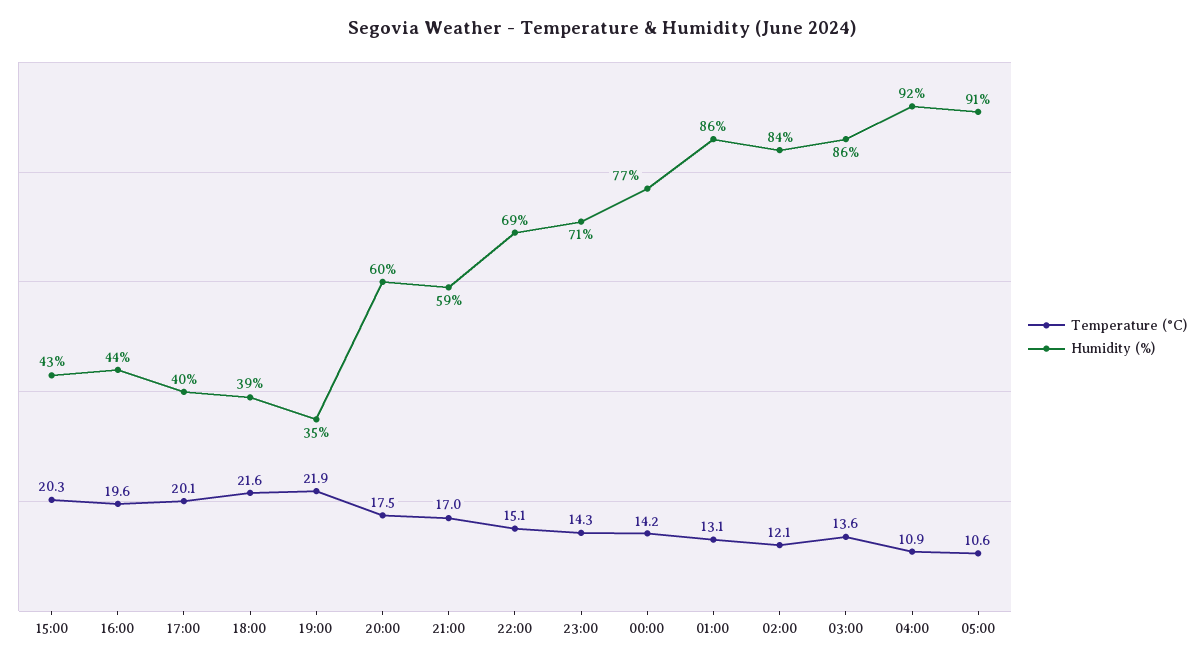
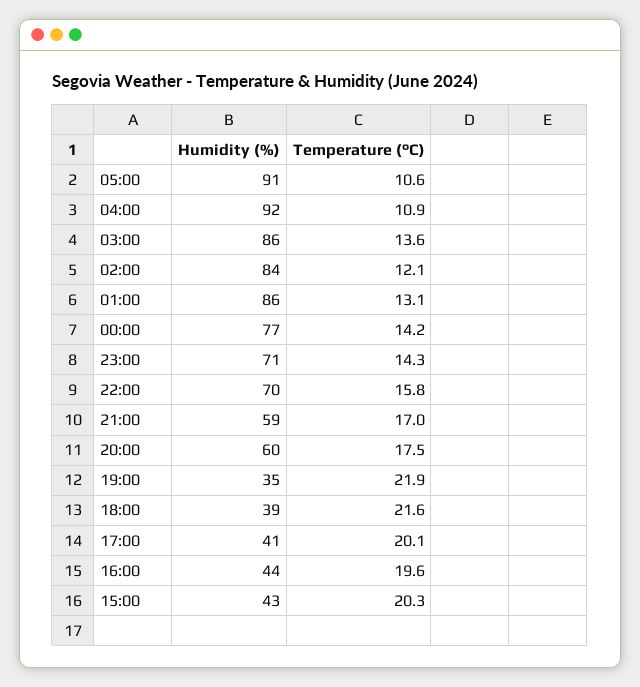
  {
    "Temperature (°C)": {
      "15:00": 20.3,
      "16:00": 19.6,
      "17:00": 20.1,
      "18:00": 21.6,
      "19:00": 21.9,
      "20:00": 17.5,
      "21:00": 17,
-     "22:00": 15.1,
+     "22:00": 15.8,
      "23:00": 14.3,
      "00:00": 14.2,
      "01:00": 13.1,
      "02:00": 12.1,
      "03:00": 13.6,
      "04:00": 10.9,
      "05:00": 10.6
    },
    "Humidity (%)": {
      "15:00": 43,
      "16:00": 44,
-     "17:00": 40,
+     "17:00": 41,
      "18:00": 39,
      "19:00": 35,
      "20:00": 60,
      "21:00": 59,
-     "22:00": 69,
+     "22:00": 70,
      "23:00": 71,
      "00:00": 77,
      "01:00": 86,
      "02:00": 84,
      "03:00": 86,
      "04:00": 92,
      "05:00": 91
    }
  }

